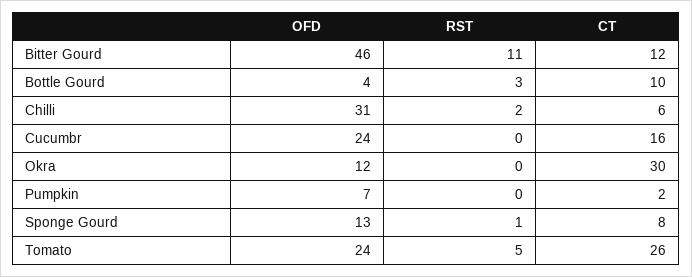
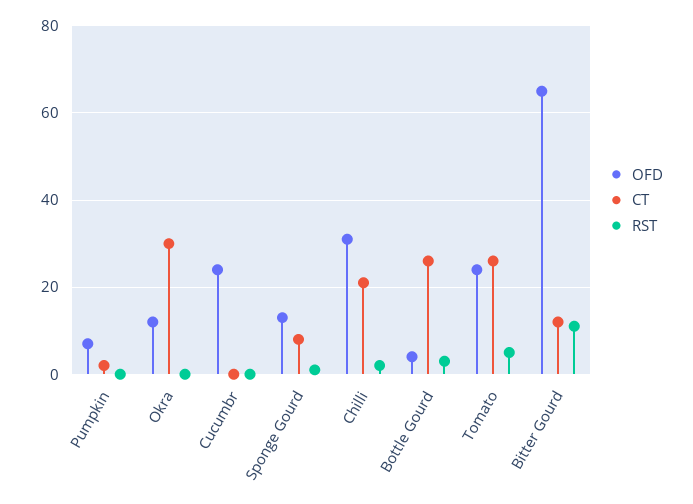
  {
    "OFD": {
-     "Bitter Gourd": 46,
+     "Bitter Gourd": 65,
      "Bottle Gourd": 4,
      "Chilli": 31,
      "Cucumbr": 24,
      "Okra": 12,
      "Pumpkin": 7,
      "Sponge Gourd": 13,
      "Tomato": 24
    },
    "RST": {
      "Bitter Gourd": 11,
      "Bottle Gourd": 3,
      "Chilli": 2,
      "Cucumbr": 0,
      "Okra": 0,
      "Pumpkin": 0,
      "Sponge Gourd": 1,
      "Tomato": 5
    },
    "CT": {
      "Bitter Gourd": 12,
-     "Bottle Gourd": 10,
+     "Bottle Gourd": 25,
-     "Chilli": 6,
+     "Chilli": 20,
-     "Cucumbr": 16,
+     "Cucumbr": 0,
      "Okra": 30,
      "Pumpkin": 2,
      "Sponge Gourd": 8,
      "Tomato": 26
    }
  }

